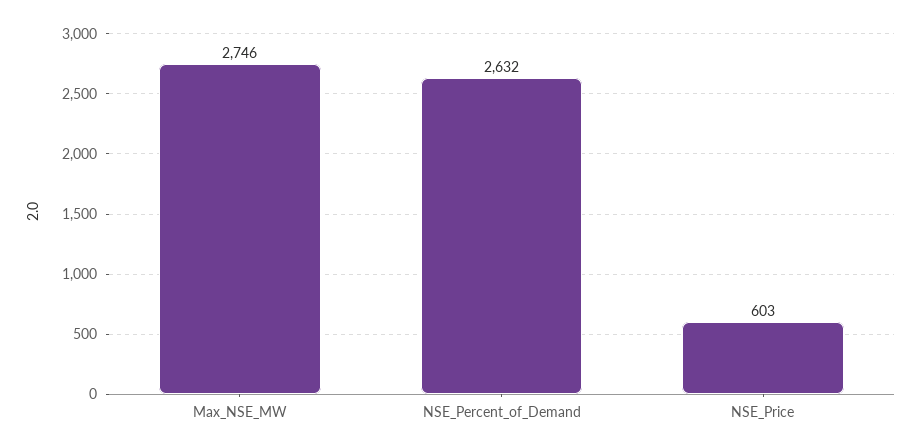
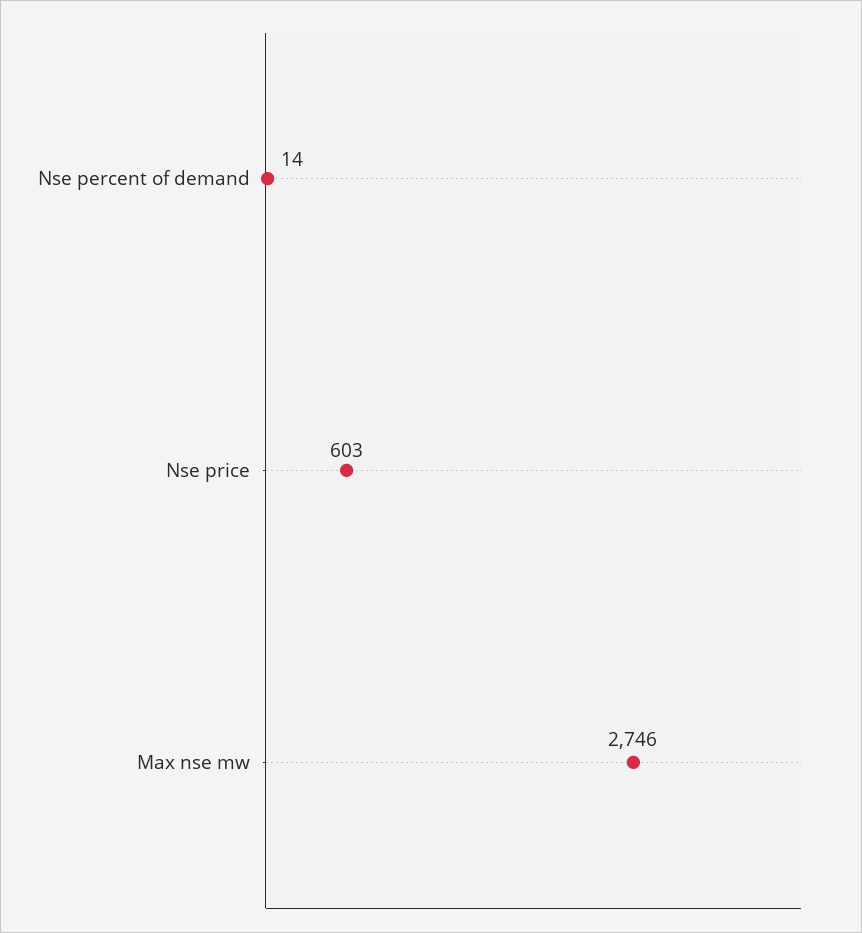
  {
    "Max_NSE_MW": 2746,
-   "NSE_Percent_of_Demand": 2632,
+   "NSE_Percent_of_Demand": 14,
    "NSE_Price": 603
  }

